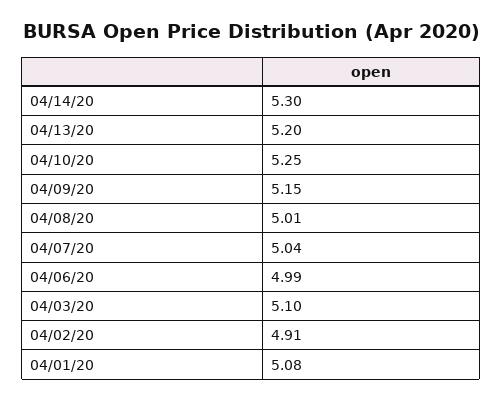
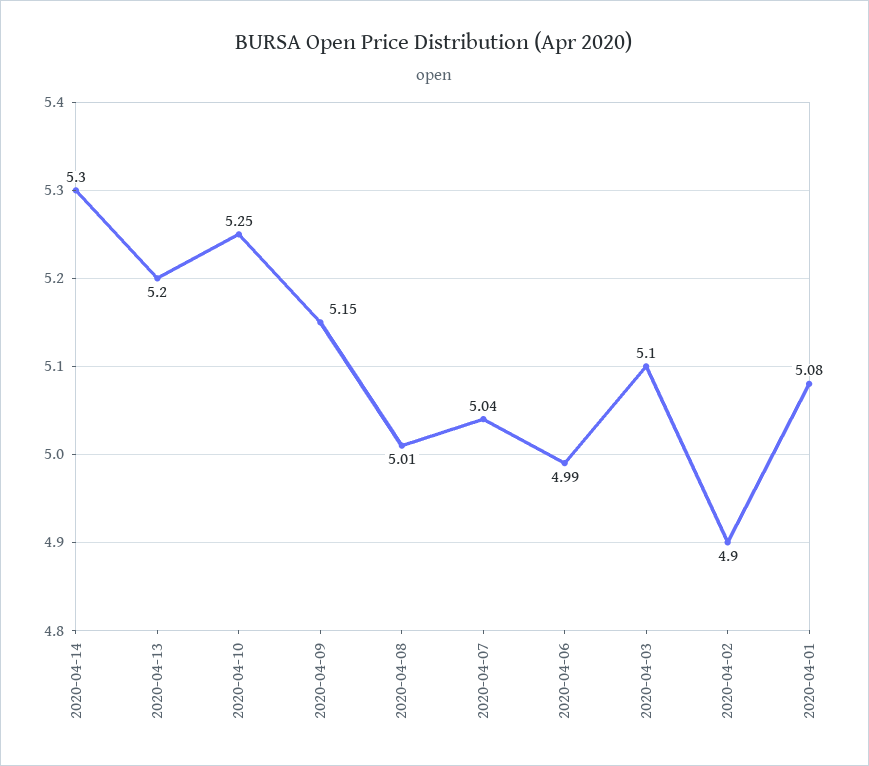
  {
    "04/14/20": 5.3,
    "04/13/20": 5.2,
    "04/10/20": 5.25,
    "04/09/20": 5.15,
    "04/08/20": 5.01,
    "04/07/20": 5.04,
    "04/06/20": 4.99,
    "04/03/20": 5.1,
-   "04/02/20": 4.91,
+   "04/02/20": 4.9,
    "04/01/20": 5.08
  }

